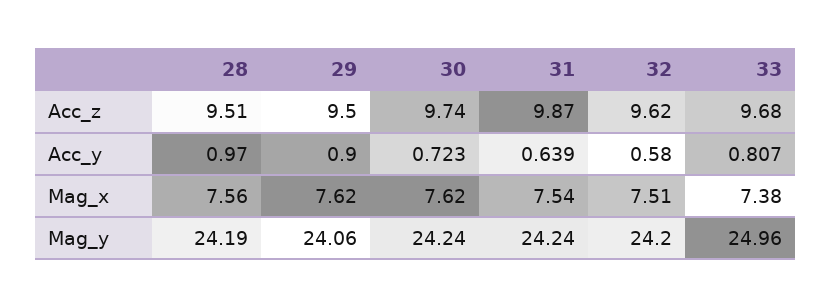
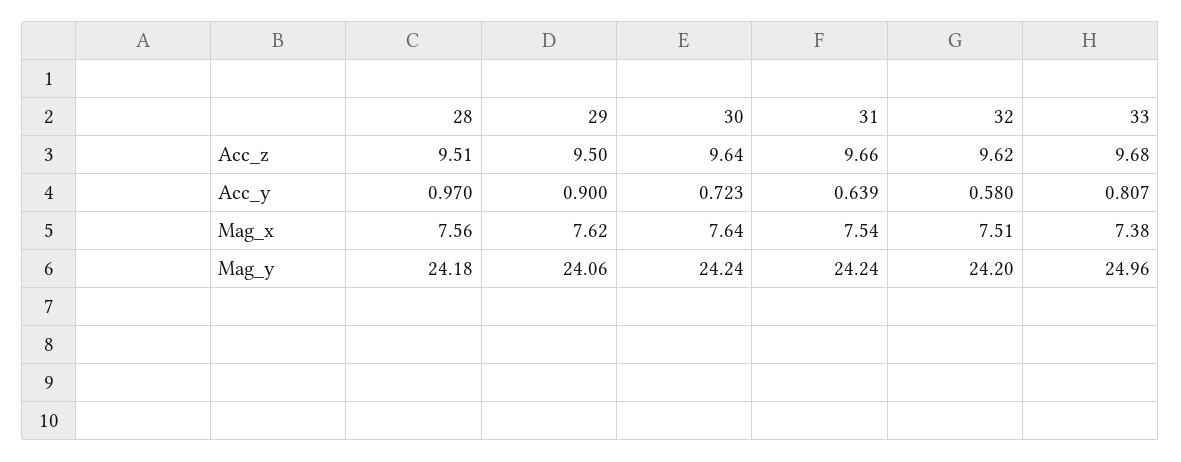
  {
    "28": {
      "Acc_z": 9.51,
      "Acc_y": 0.97,
      "Mag_x": 7.56,
-     "Mag_y": 24.19
+     "Mag_y": 24.18
    },
    "29": {
      "Acc_z": 9.5,
      "Acc_y": 0.9,
      "Mag_x": 7.62,
      "Mag_y": 24.06
    },
    "30": {
-     "Acc_z": 9.74,
+     "Acc_z": 9.64,
      "Acc_y": 0.723,
-     "Mag_x": 7.62,
+     "Mag_x": 7.64,
      "Mag_y": 24.24
    },
    "31": {
-     "Acc_z": 9.87,
+     "Acc_z": 9.66,
      "Acc_y": 0.639,
      "Mag_x": 7.54,
      "Mag_y": 24.24
    },
    "32": {
      "Acc_z": 9.62,
      "Acc_y": 0.58,
      "Mag_x": 7.51,
      "Mag_y": 24.2
    },
    "33": {
      "Acc_z": 9.68,
      "Acc_y": 0.807,
      "Mag_x": 7.38,
      "Mag_y": 24.96
    }
  }

